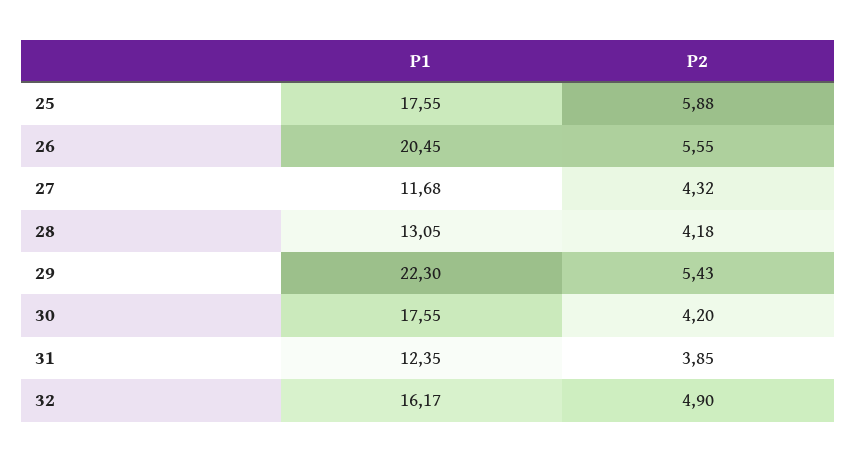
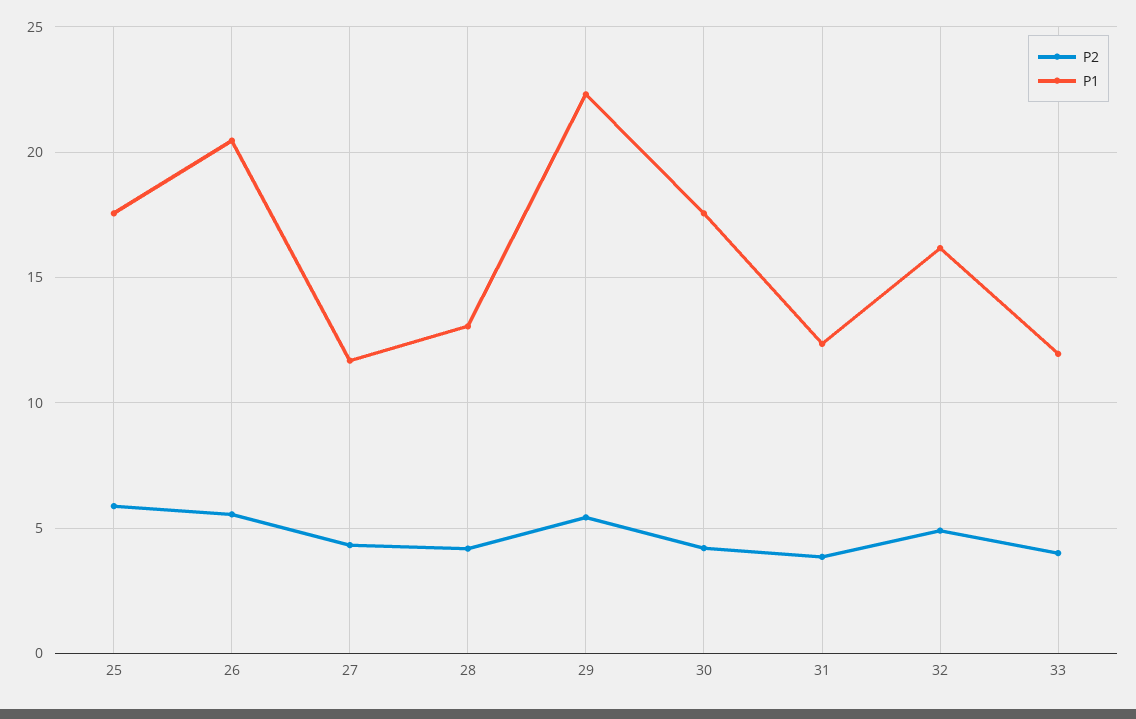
  {
    "P1": {
      "25": 17.55,
      "26": 20.45,
      "27": 11.68,
      "28": 13.05,
      "29": 22.3,
      "30": 17.55,
      "31": 12.35,
-     "32": 16.17
+     "32": 16.17,
+     "33": 12
    },
    "P2": {
      "25": 5.88,
      "26": 5.55,
      "27": 4.32,
      "28": 4.18,
      "29": 5.43,
      "30": 4.2,
      "31": 3.85,
-     "32": 4.9
+     "32": 4.9,
+     "33": 4
    }
  }

